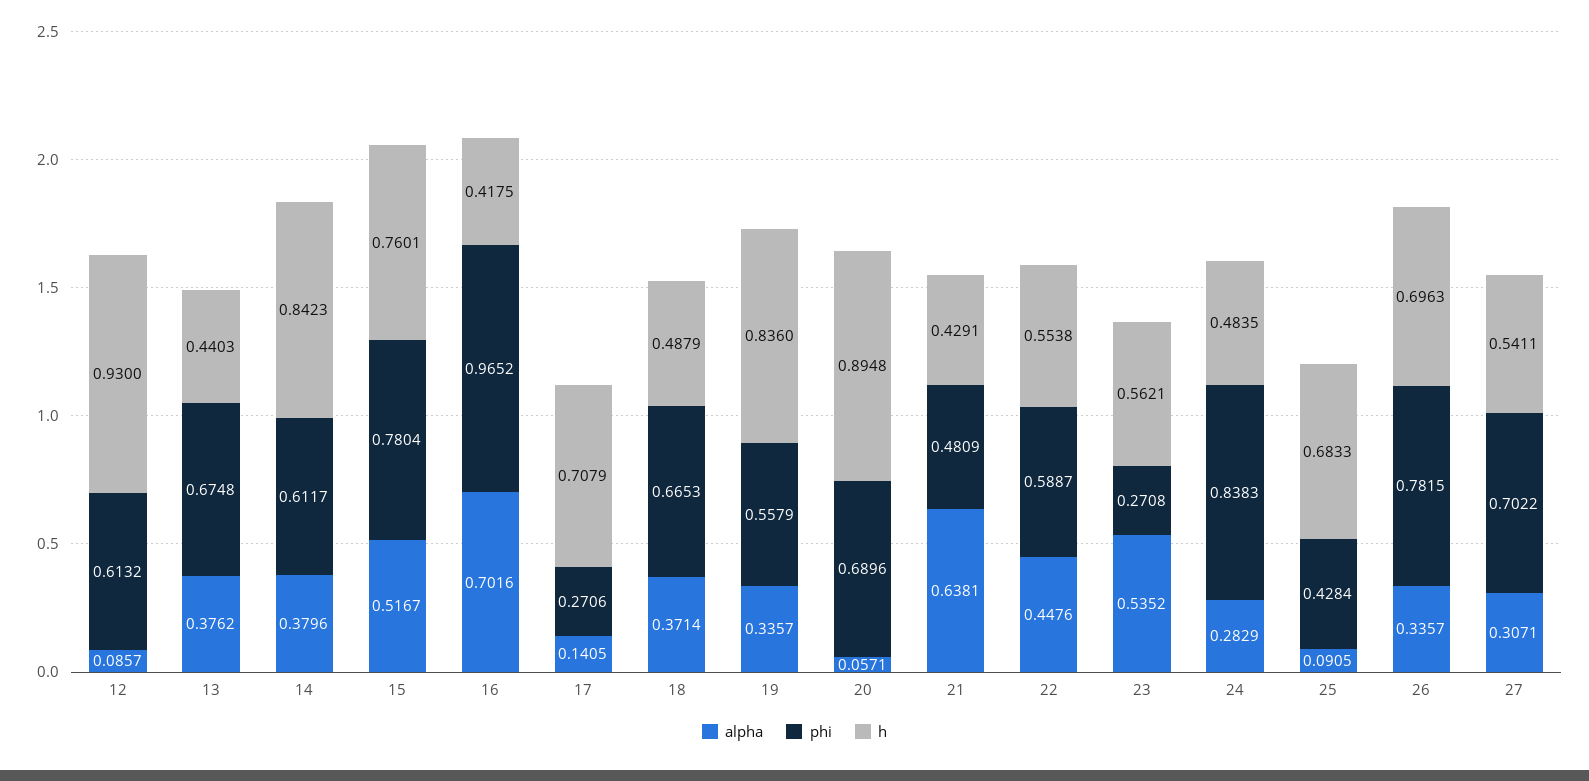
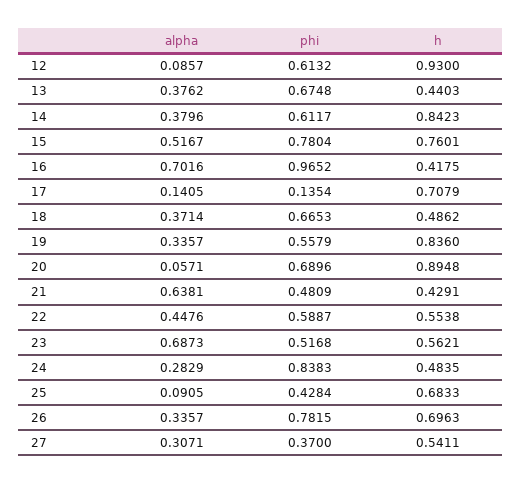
  {
    "alpha": {
      "12": 0.0857,
      "13": 0.3762,
      "14": 0.3796,
      "15": 0.5167,
      "16": 0.7016,
      "17": 0.1405,
      "18": 0.3714,
      "19": 0.3357,
      "20": 0.0571,
      "21": 0.6381,
      "22": 0.4476,
-     "23": 0.5352,
+     "23": 0.6873,
      "24": 0.2829,
      "25": 0.0905,
      "26": 0.3357,
      "27": 0.3071
    },
    "phi": {
      "12": 0.6132,
      "13": 0.6748,
      "14": 0.6117,
      "15": 0.7804,
      "16": 0.9652,
-     "17": 0.2706,
+     "17": 0.1354,
      "18": 0.6653,
      "19": 0.5579,
      "20": 0.6896,
      "21": 0.4809,
      "22": 0.5887,
-     "23": 0.2708,
+     "23": 0.5168,
      "24": 0.8383,
      "25": 0.4284,
      "26": 0.7815,
-     "27": 0.7022
+     "27": 0.37
    },
    "h": {
      "12": 0.93,
      "13": 0.4403,
      "14": 0.8423,
      "15": 0.7601,
      "16": 0.4175,
      "17": 0.7079,
-     "18": 0.4879,
+     "18": 0.4862,
      "19": 0.836,
      "20": 0.8948,
      "21": 0.4291,
      "22": 0.5538,
      "23": 0.5621,
      "24": 0.4835,
      "25": 0.6833,
      "26": 0.6963,
      "27": 0.5411
    }
  }

